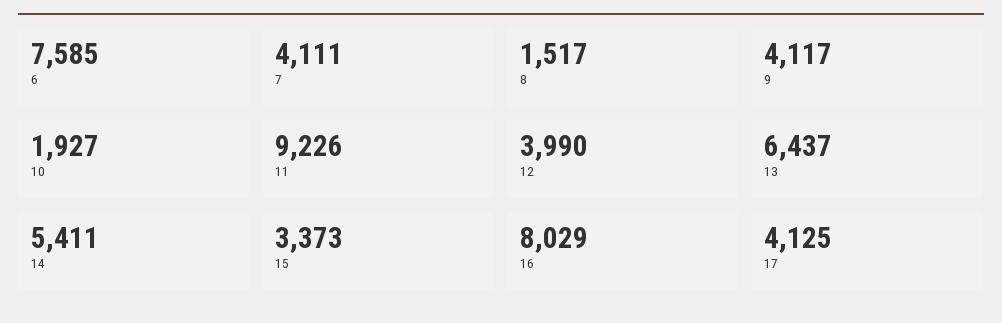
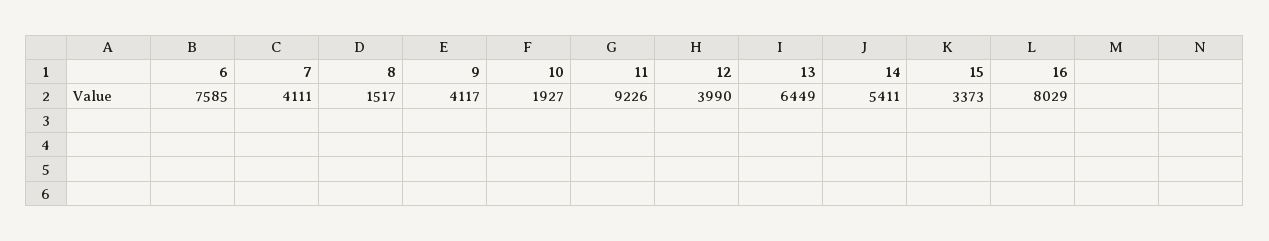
  {
    "6": 7585,
    "7": 4111,
    "8": 1517,
    "9": 4117,
    "10": 1927,
    "11": 9226,
    "12": 3990,
-   "13": 6437,
+   "13": 6449,
    "14": 5411,
    "15": 3373,
-   "16": 8029,
+   "16": 8029
-   "17": 4125
  }

